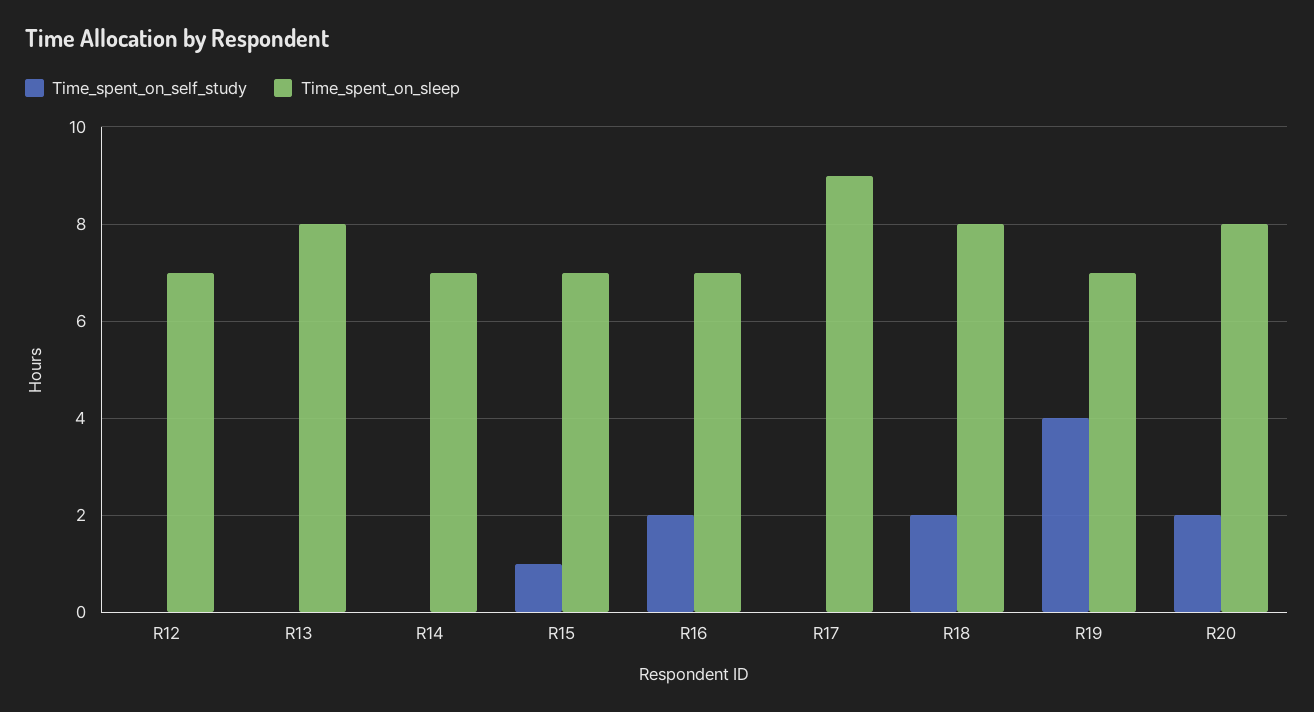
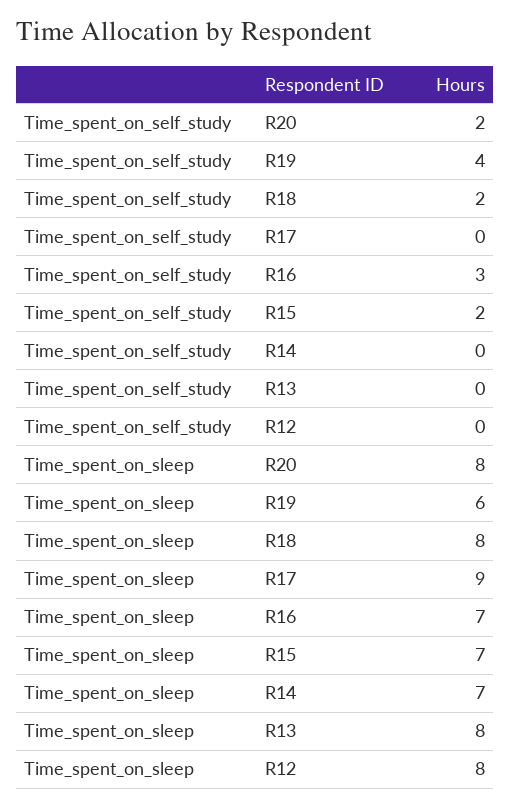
  {
    "Time_spent_on_self_study": {
      "R12": 0,
      "R13": 0,
      "R14": 0,
-     "R15": 1,
+     "R15": 2,
-     "R16": 2,
+     "R16": 3,
      "R17": 0,
      "R18": 2,
      "R19": 4,
      "R20": 2
    },
    "Time_spent_on_sleep": {
-     "R12": 7,
+     "R12": 8,
      "R13": 8,
      "R14": 7,
      "R15": 7,
      "R16": 7,
      "R17": 9,
      "R18": 8,
-     "R19": 7,
+     "R19": 6,
      "R20": 8
    }
  }

